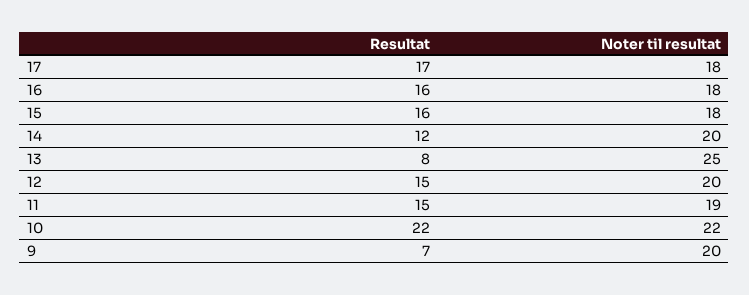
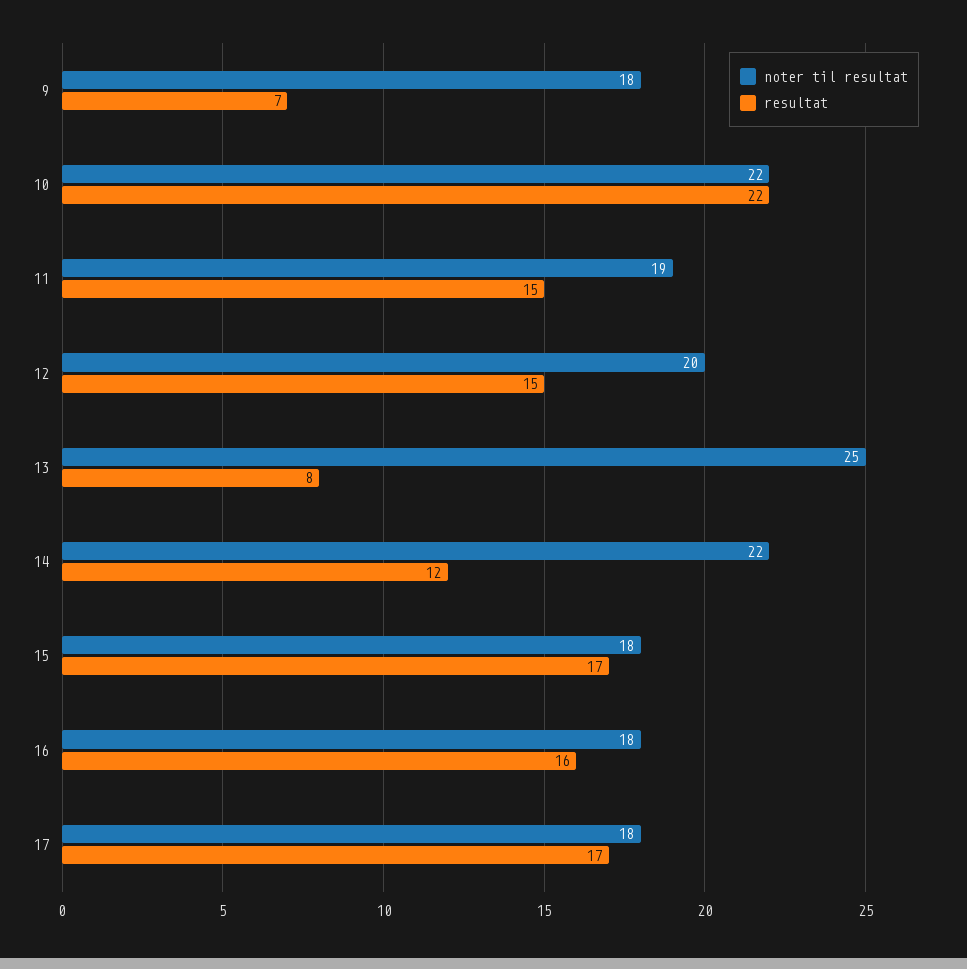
  {
    "Resultat": {
      "17": 17,
      "16": 16,
-     "15": 16,
+     "15": 17,
      "14": 12,
      "13": 8,
      "12": 15,
      "11": 15,
      "10": 22,
      "9": 7
    },
    "Noter til resultat": {
      "17": 18,
      "16": 18,
      "15": 18,
-     "14": 20,
+     "14": 22,
      "13": 25,
      "12": 20,
      "11": 19,
      "10": 22,
-     "9": 20
+     "9": 18
    }
  }

